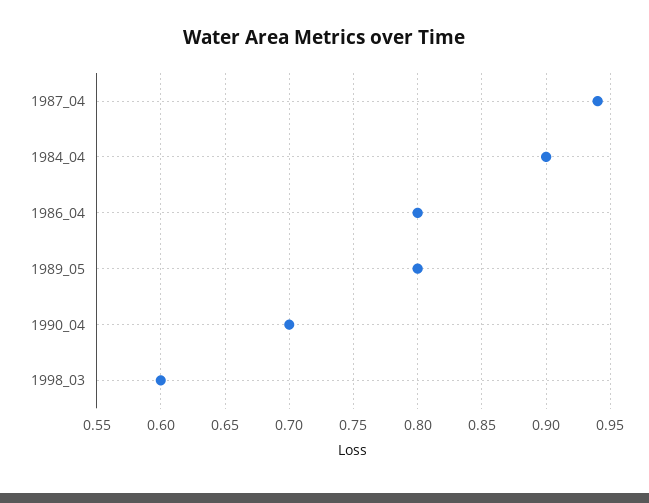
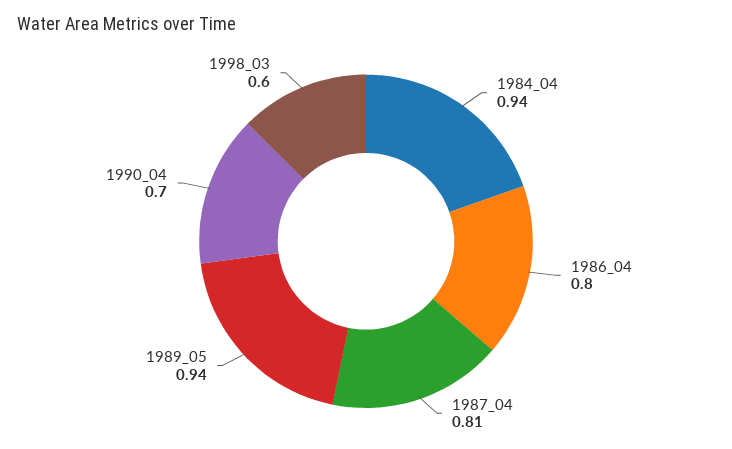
  {
-   "1987_04": 0.94,
+   "1987_04": 0.81,
-   "1984_04": 0.9,
+   "1984_04": 0.94,
    "1986_04": 0.8,
-   "1989_05": 0.8,
+   "1989_05": 0.94,
    "1990_04": 0.7,
    "1998_03": 0.6
  }

